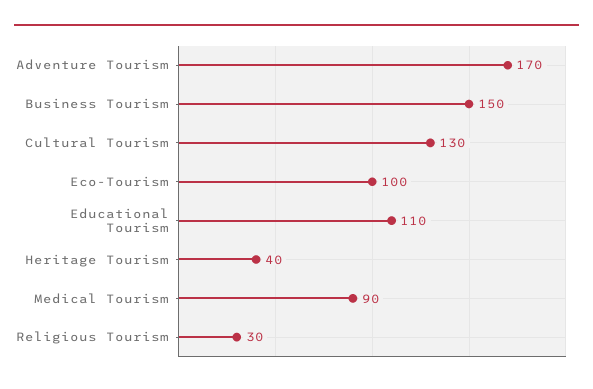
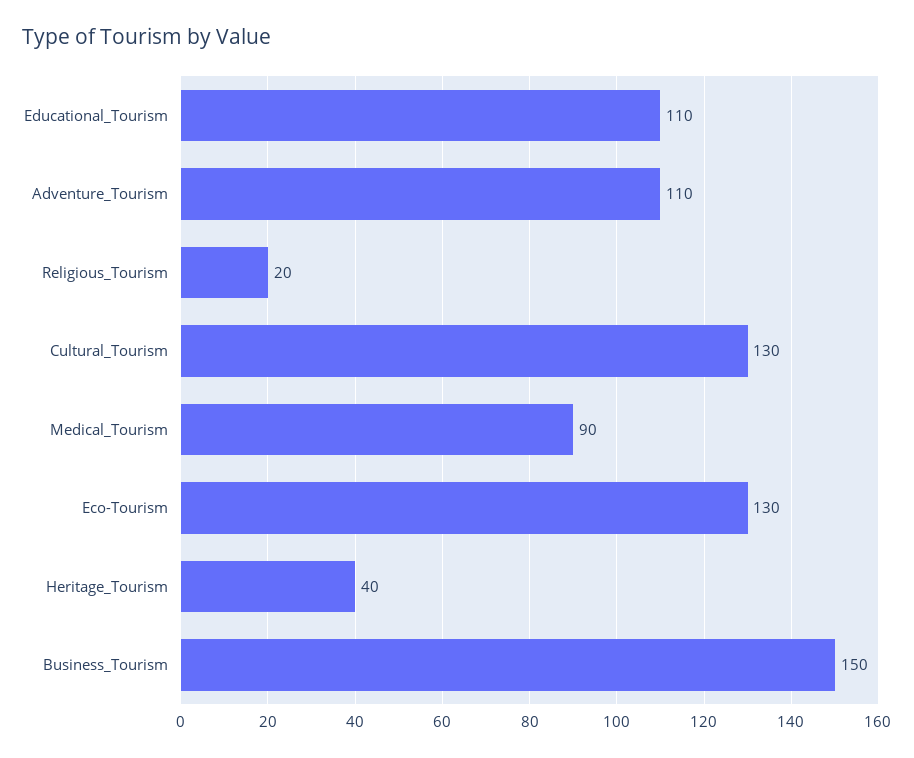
  {
-   "Adventure Tourism": 170,
+   "Adventure Tourism": 110,
    "Business Tourism": 150,
    "Cultural Tourism": 130,
-   "Eco-Tourism": 100,
+   "Eco-Tourism": 130,
    "Educational Tourism": 110,
    "Heritage Tourism": 40,
    "Medical Tourism": 90,
-   "Religious Tourism": 30
+   "Religious Tourism": 20
  }

